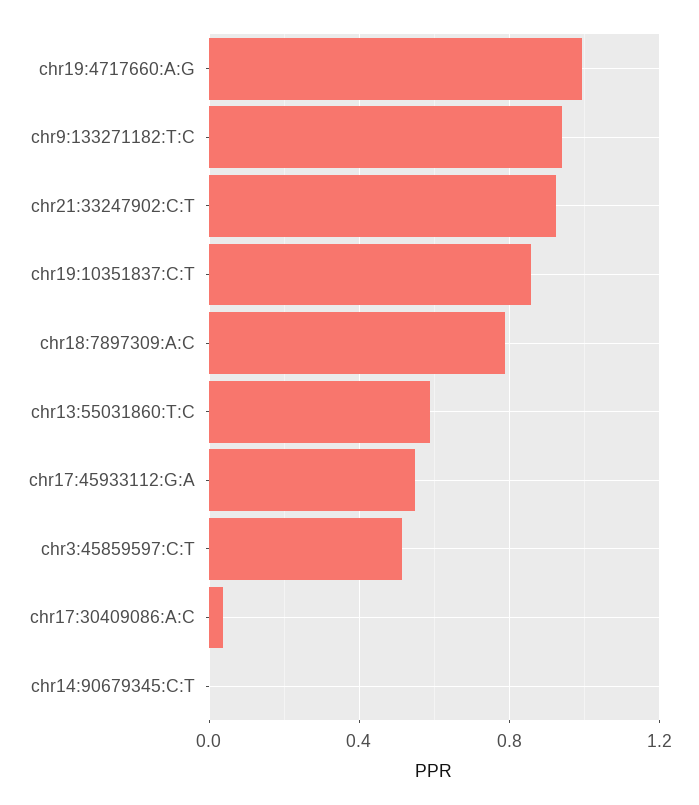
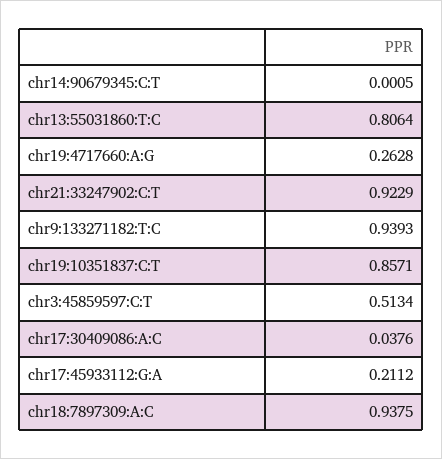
  {
-   "chr19:4717660:A:G": 1,
+   "chr19:4717660:A:G": 0.2628,
    "chr9:133271182:T:C": 0.9393,
    "chr21:33247902:C:T": 0.9229,
    "chr19:10351837:C:T": 0.8571,
-   "chr18:7897309:A:C": 0.8,
+   "chr18:7897309:A:C": 0.9375,
-   "chr13:55031860:T:C": 0.6,
+   "chr13:55031860:T:C": 0.8064,
-   "chr17:45933112:G:A": 0.55,
+   "chr17:45933112:G:A": 0.2112,
    "chr3:45859597:C:T": 0.5134,
    "chr17:30409086:A:C": 0.0376,
    "chr14:90679345:C:T": 0.0005
  }

